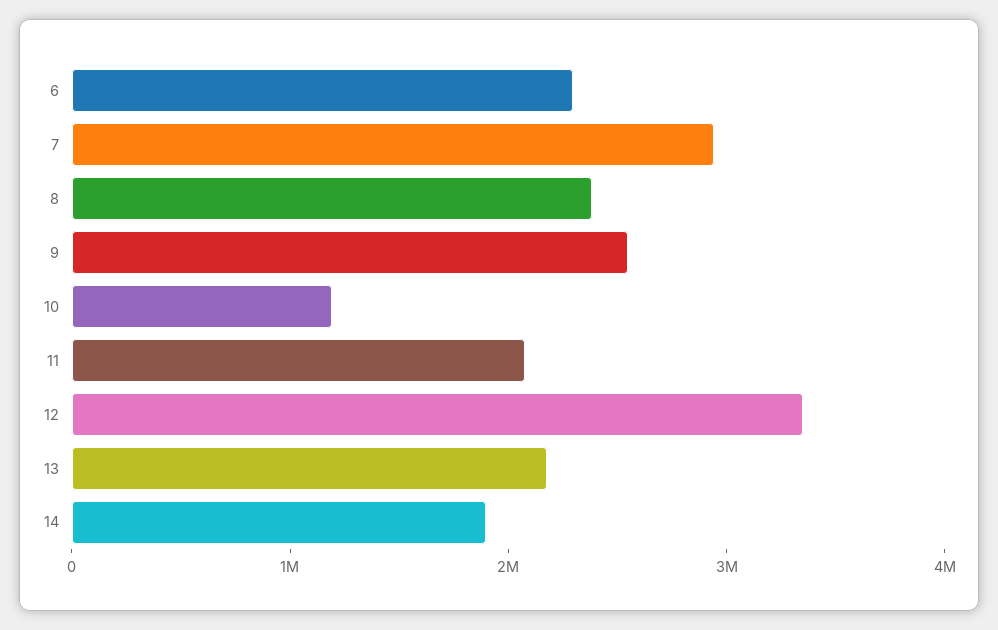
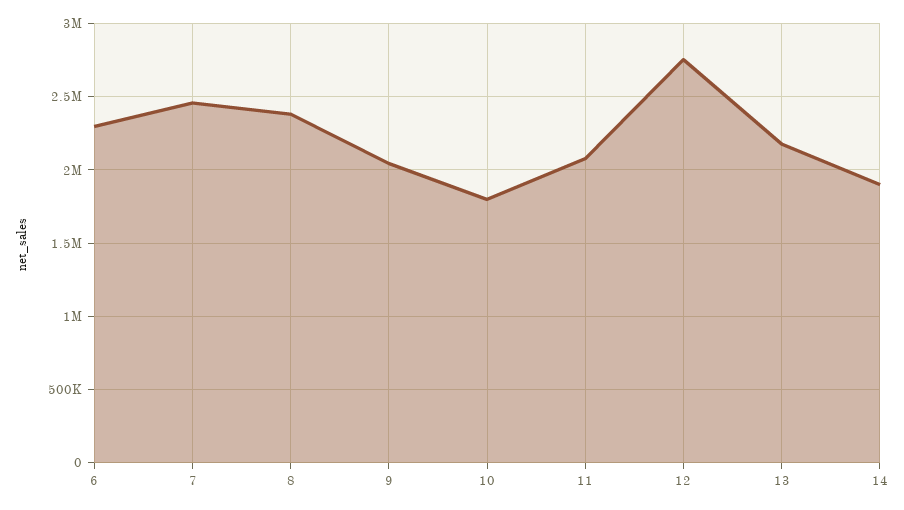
  {
    "6": 2300000,
-   "7": 3000000,
+   "7": 2450000,
    "8": 2400000,
-   "9": 2600000,
+   "9": 2050000,
-   "10": 1200000,
+   "10": 1800000,
    "11": 2100000,
-   "12": 3400000,
+   "12": 2750000,
    "13": 2200000,
    "14": 1900000
  }

